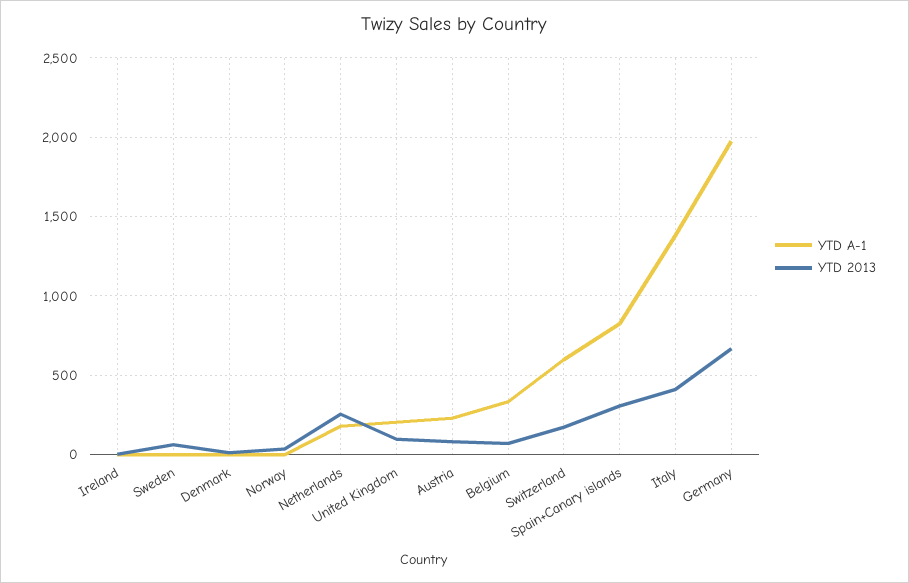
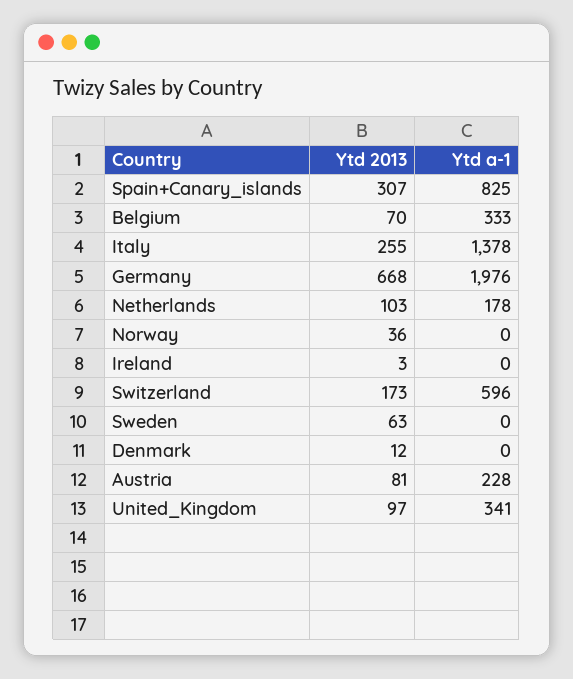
  {
    "YTD A-1": {
      "Ireland": 0,
      "Sweden": 0,
      "Denmark": 0,
      "Norway": 0,
      "Netherlands": 178,
-     "United Kingdom": 200,
+     "United Kingdom": 341,
      "Austria": 228,
      "Belgium": 333,
      "Switzerland": 596,
      "Spain+Canary islands": 825,
      "Italy": 1378,
      "Germany": 1976
    },
    "YTD 2013": {
      "Ireland": 3,
      "Sweden": 63,
      "Denmark": 12,
      "Norway": 36,
-     "Netherlands": 250,
+     "Netherlands": 103,
      "United Kingdom": 97,
      "Austria": 81,
      "Belgium": 70,
      "Switzerland": 173,
      "Spain+Canary islands": 307,
-     "Italy": 400,
+     "Italy": 255,
      "Germany": 668
    }
  }

